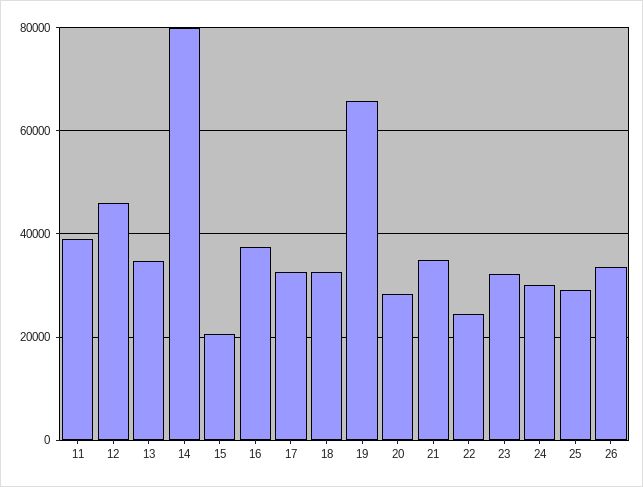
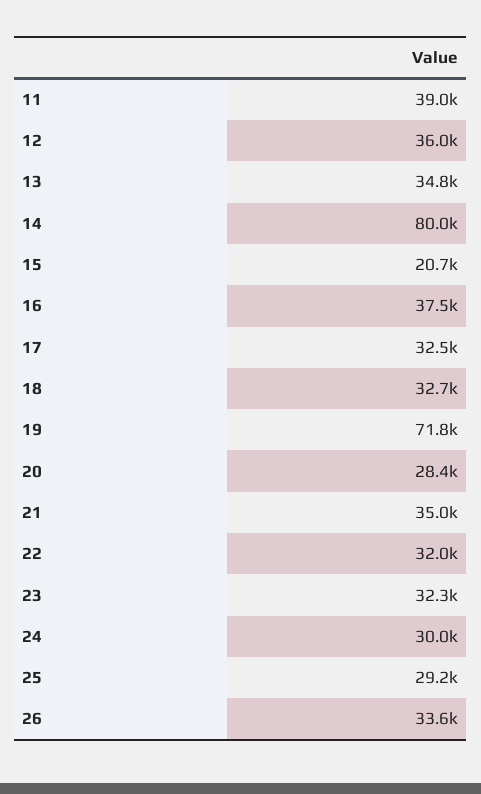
  {
    "11": 39000,
-   "12": 46000,
+   "12": 36000,
    "13": 34800,
    "14": 80000,
    "15": 20700,
    "16": 37500,
    "17": 32500,
    "18": 32700,
-   "19": 66000,
+   "19": 71800,
    "20": 28400,
    "21": 35000,
-   "22": 24000,
+   "22": 32000,
    "23": 32300,
    "24": 30000,
    "25": 29200,
    "26": 33600
  }

